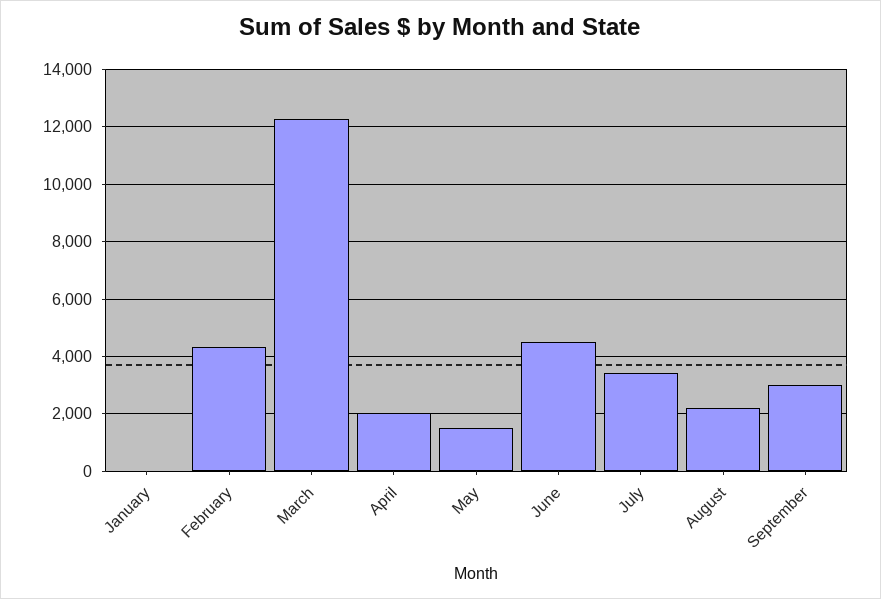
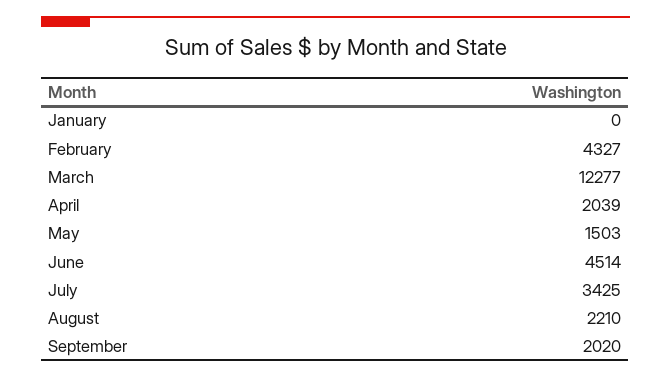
  {
    "January": 0,
    "February": 4327,
    "March": 12277,
    "April": 2039,
    "May": 1503,
    "June": 4514,
    "July": 3425,
    "August": 2210,
-   "September": 3000
+   "September": 2020
  }

